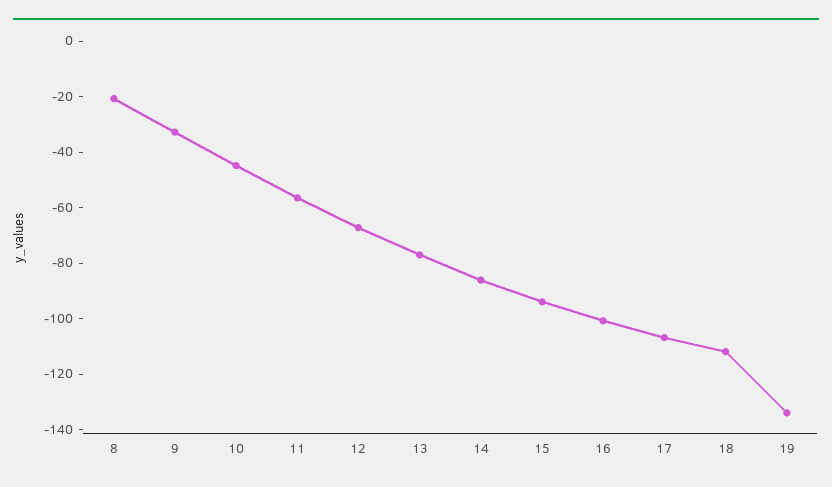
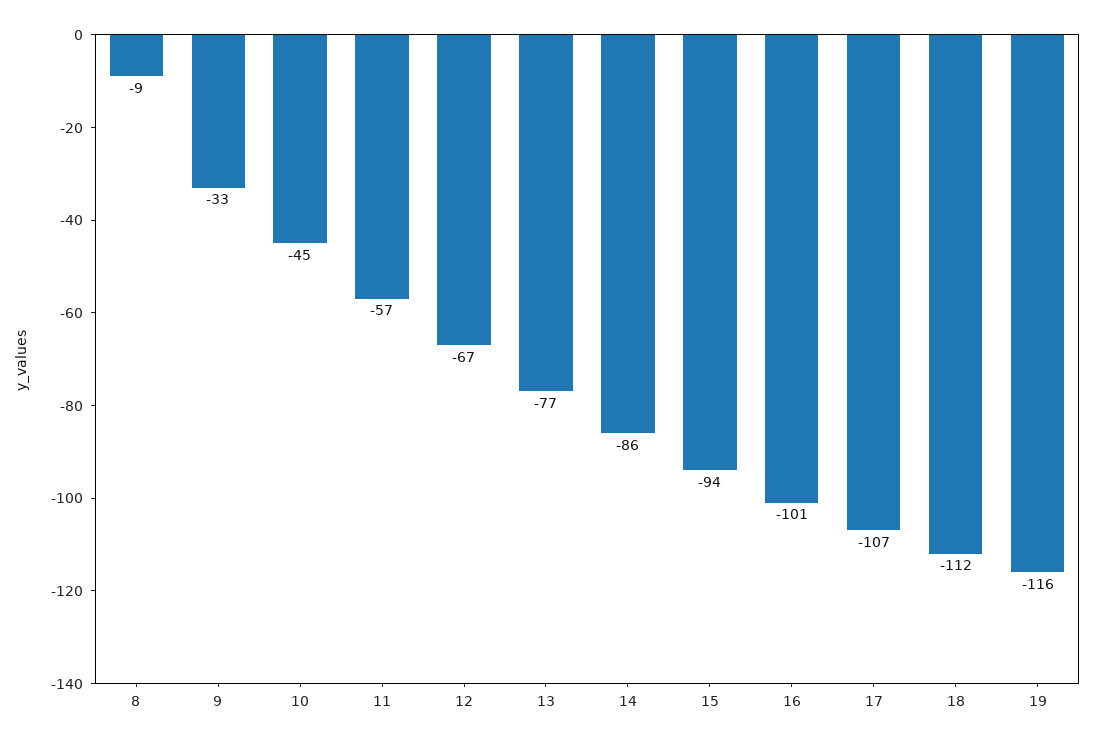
  {
-   "8": -20,
+   "8": -9,
    "9": -33,
    "10": -45,
    "11": -57,
    "12": -67,
    "13": -77,
    "14": -86,
    "15": -94,
    "16": -101,
    "17": -107,
    "18": -112,
-   "19": -135
+   "19": -116
  }

